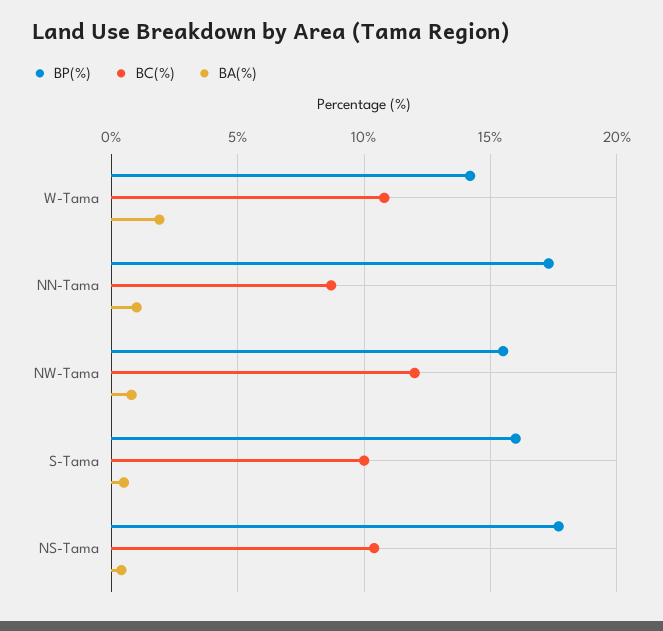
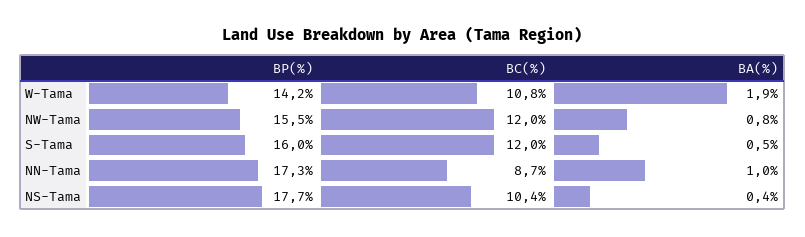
  {
    "BP(%)": {
      "W-Tama": 14.2,
      "NN-Tama": 17.3,
      "NW-Tama": 15.5,
      "S-Tama": 16,
      "NS-Tama": 17.7
    },
    "BC(%)": {
      "W-Tama": 10.8,
      "NN-Tama": 8.7,
      "NW-Tama": 12,
-     "S-Tama": 10,
+     "S-Tama": 12,
      "NS-Tama": 10.4
    },
    "BA(%)": {
      "W-Tama": 1.9,
      "NN-Tama": 1,
      "NW-Tama": 0.8,
      "S-Tama": 0.5,
      "NS-Tama": 0.4
    }
  }

